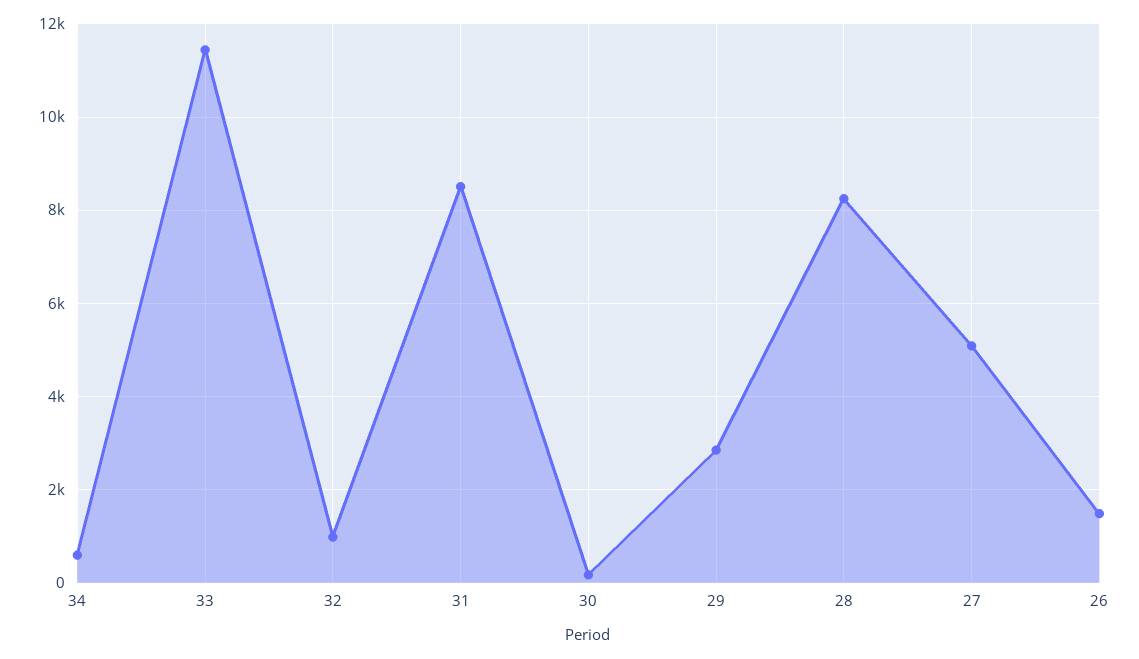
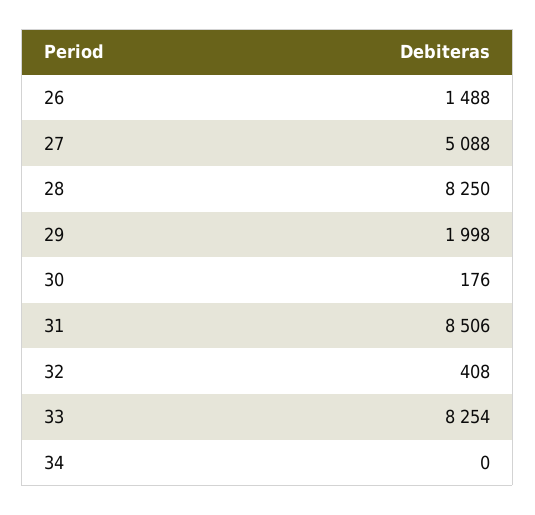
  {
-   "34": 600,
+   "34": 0,
-   "33": 11400,
+   "33": 8254,
-   "32": 1000,
+   "32": 408,
    "31": 8506,
    "30": 176,
-   "29": 2800,
+   "29": 1998,
    "28": 8250,
    "27": 5088,
    "26": 1488
  }

